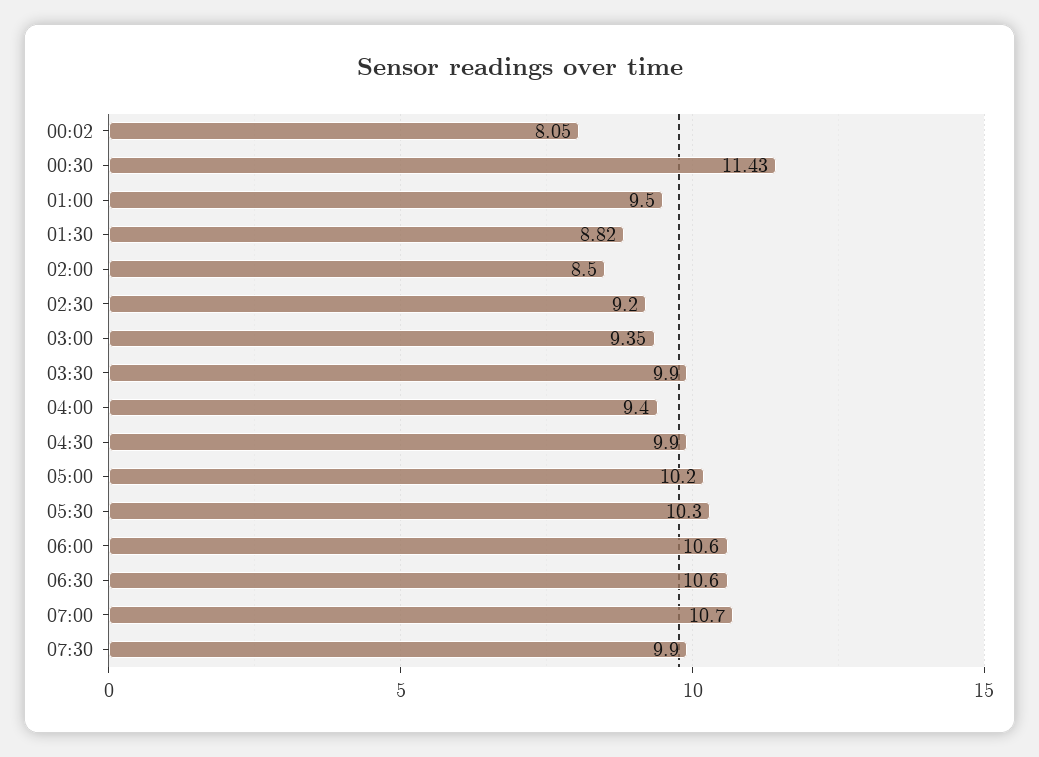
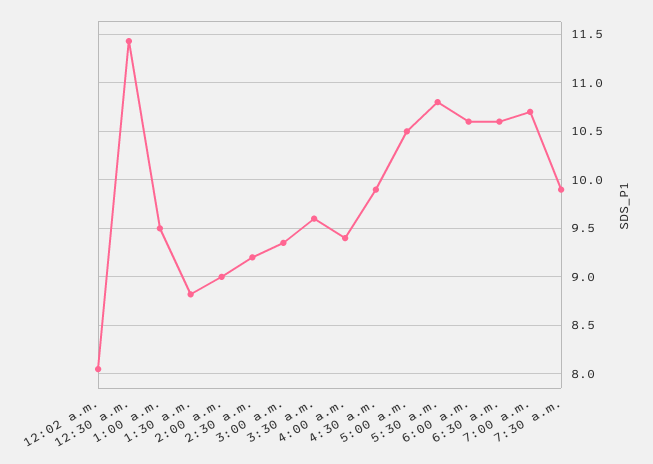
  {
    "00:02": 8.05,
    "00:30": 11.43,
    "01:00": 9.5,
    "01:30": 8.82,
-   "02:00": 8.5,
+   "02:00": 9,
    "02:30": 9.2,
    "03:00": 9.35,
-   "03:30": 9.9,
+   "03:30": 9.6,
    "04:00": 9.4,
    "04:30": 9.9,
-   "05:00": 10.2,
+   "05:00": 10.5,
-   "05:30": 10.3,
+   "05:30": 10.8,
    "06:00": 10.6,
    "06:30": 10.6,
    "07:00": 10.7,
    "07:30": 9.9
  }

